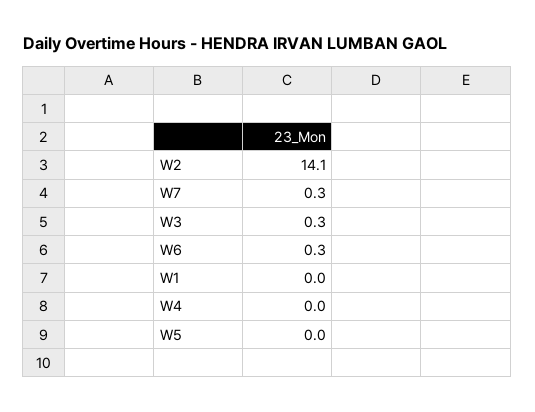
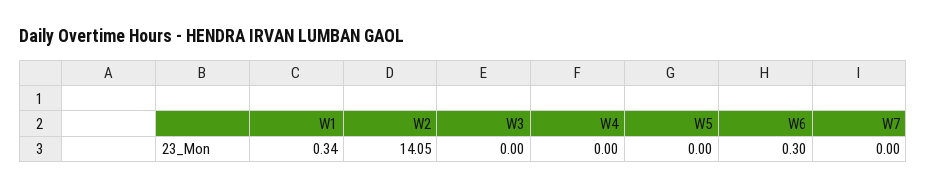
  {
    "W2": 14.05,
-   "W7": 0.3,
+   "W7": 0,
-   "W3": 0.3,
+   "W3": 0,
    "W6": 0.3,
-   "W1": 0,
+   "W1": 0.34,
    "W4": 0,
    "W5": 0
  }

